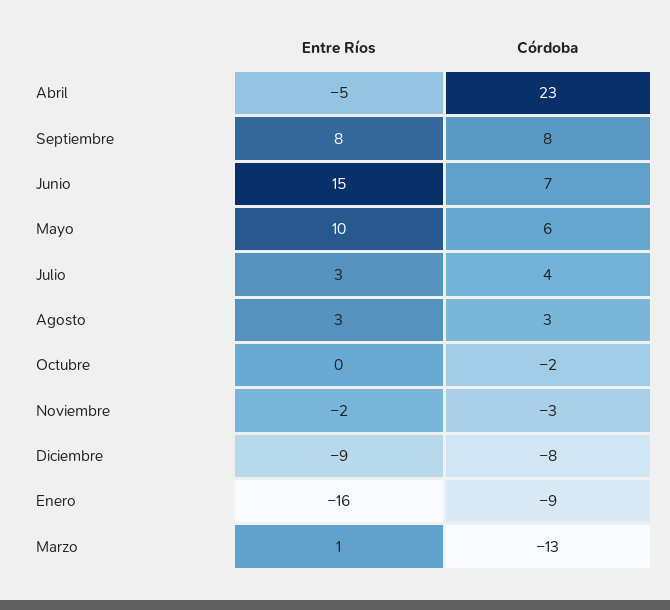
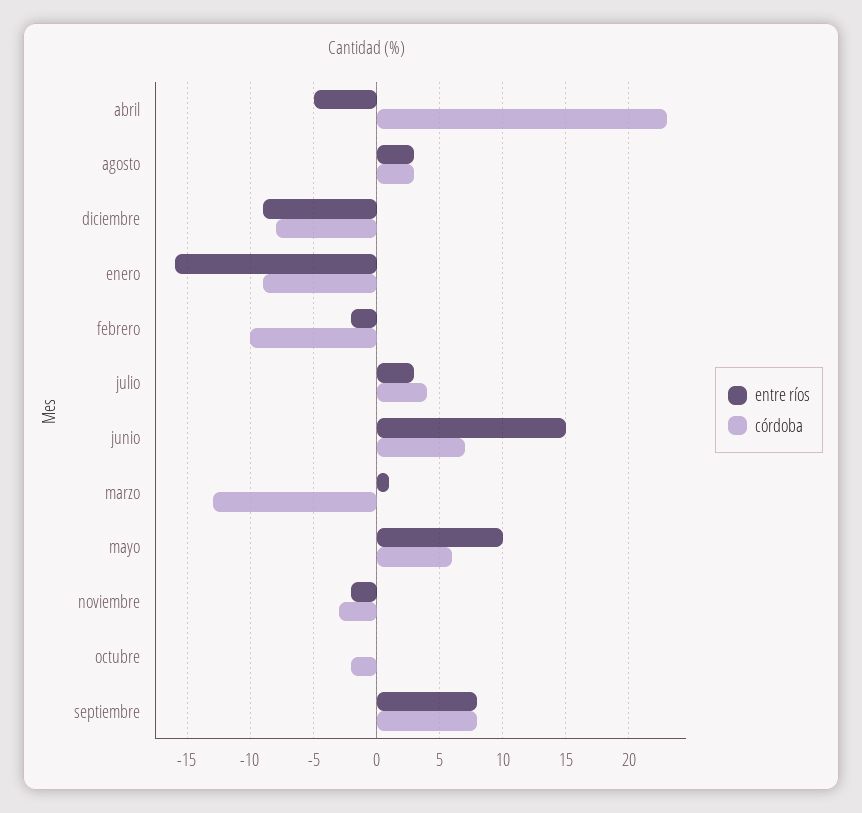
  {
    "Entre Ríos": {
      "Abril": -5,
      "Septiembre": 8,
      "Junio": 15,
      "Mayo": 10,
      "Julio": 3,
      "Agosto": 3,
      "Octubre": 0,
      "Noviembre": -2,
      "Diciembre": -9,
      "Enero": -16,
-     "Marzo": 1
+     "Marzo": 1,
+     "febrero": -2
    },
    "Córdoba": {
      "Abril": 23,
      "Septiembre": 8,
      "Junio": 7,
      "Mayo": 6,
      "Julio": 4,
      "Agosto": 3,
      "Octubre": -2,
      "Noviembre": -3,
      "Diciembre": -8,
      "Enero": -9,
-     "Marzo": -13
+     "Marzo": -13,
+     "febrero": -10
    }
  }

